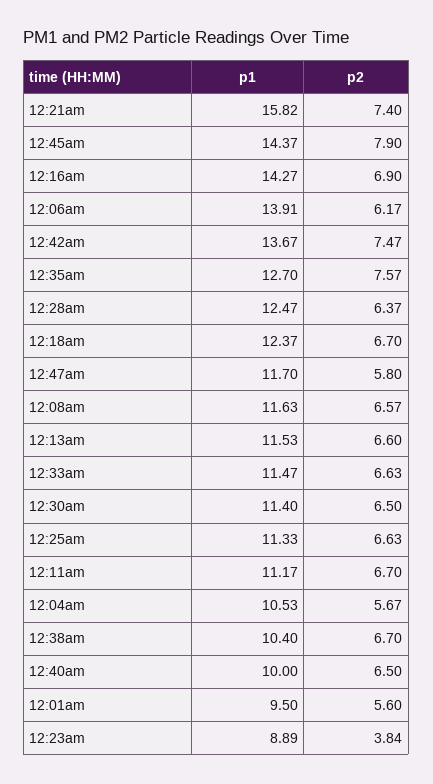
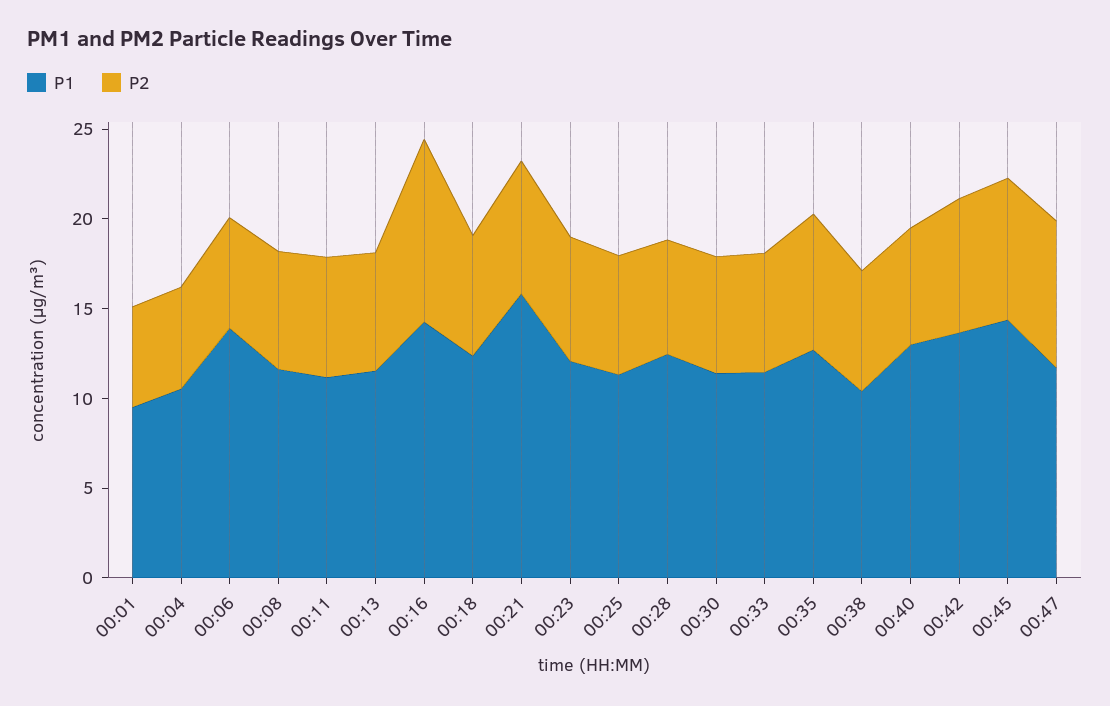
  {
    "p1": {
      "12:21am": 15.82,
      "12:45am": 14.37,
      "12:16am": 14.27,
      "12:06am": 13.91,
      "12:42am": 13.67,
      "12:35am": 12.7,
      "12:28am": 12.47,
      "12:18am": 12.37,
      "12:47am": 11.7,
      "12:08am": 11.63,
      "12:13am": 11.53,
      "12:33am": 11.47,
      "12:30am": 11.4,
      "12:25am": 11.33,
      "12:11am": 11.17,
      "12:04am": 10.53,
      "12:38am": 10.4,
-     "12:40am": 10,
+     "12:40am": 13,
      "12:01am": 9.5,
-     "12:23am": 8.89
+     "12:23am": 12
    },
    "p2": {
      "12:21am": 7.4,
      "12:45am": 7.9,
-     "12:16am": 6.9,
+     "12:16am": 10,
      "12:06am": 6.17,
      "12:42am": 7.47,
      "12:35am": 7.57,
      "12:28am": 6.37,
      "12:18am": 6.7,
-     "12:47am": 5.8,
+     "12:47am": 8,
      "12:08am": 6.57,
      "12:13am": 6.6,
      "12:33am": 6.63,
      "12:30am": 6.5,
      "12:25am": 6.63,
      "12:11am": 6.7,
      "12:04am": 5.67,
      "12:38am": 6.7,
      "12:40am": 6.5,
      "12:01am": 5.6,
-     "12:23am": 3.84
+     "12:23am": 7
    }
  }

